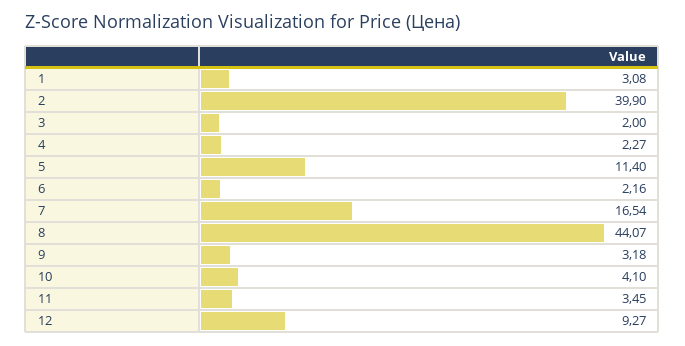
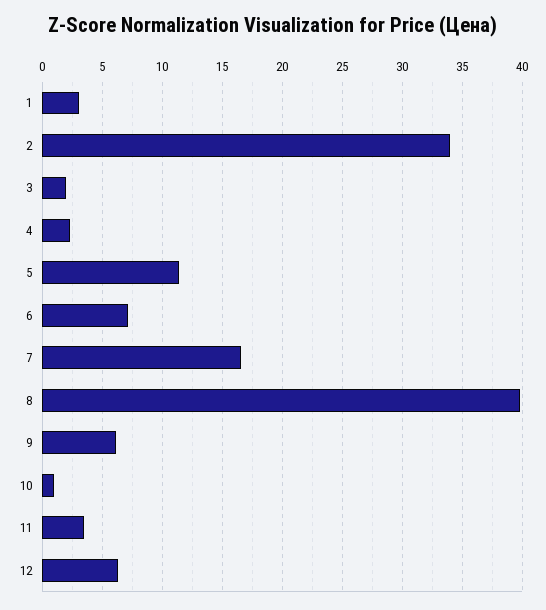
  {
    "1": 3.08,
-   "2": 39.9,
+   "2": 34,
    "3": 2,
    "4": 2.27,
    "5": 11.4,
-   "6": 2.16,
+   "6": 7,
    "7": 16.54,
-   "8": 44.07,
+   "8": 40,
-   "9": 3.18,
+   "9": 6,
-   "10": 4.1,
+   "10": 1,
    "11": 3.45,
-   "12": 9.27
+   "12": 6
  }

